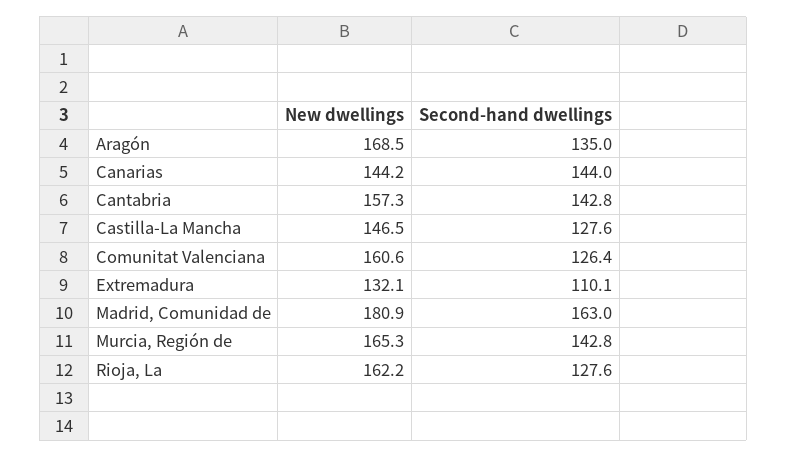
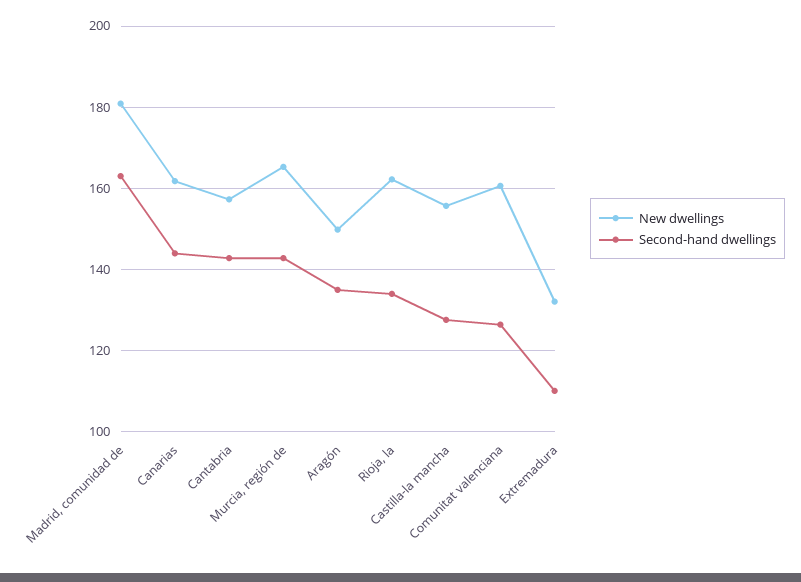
  {
    "New dwellings": {
-     "Aragón": 168.5,
+     "Aragón": 150,
-     "Canarias": 144.2,
+     "Canarias": 162,
      "Cantabria": 157.3,
-     "Castilla-La Mancha": 146.5,
+     "Castilla-La Mancha": 156,
      "Comunitat Valenciana": 160.6,
      "Extremadura": 132.1,
      "Madrid, Comunidad de": 180.9,
      "Murcia, Región de": 165.3,
      "Rioja, La": 162.2
    },
    "Second-hand dwellings": {
      "Aragón": 135,
      "Canarias": 144,
      "Cantabria": 142.8,
      "Castilla-La Mancha": 127.6,
      "Comunitat Valenciana": 126.4,
      "Extremadura": 110.1,
      "Madrid, Comunidad de": 163,
      "Murcia, Región de": 142.8,
-     "Rioja, La": 127.6
+     "Rioja, La": 134
    }
  }

